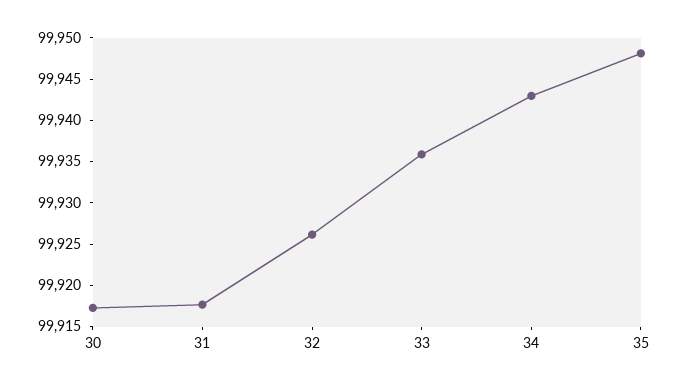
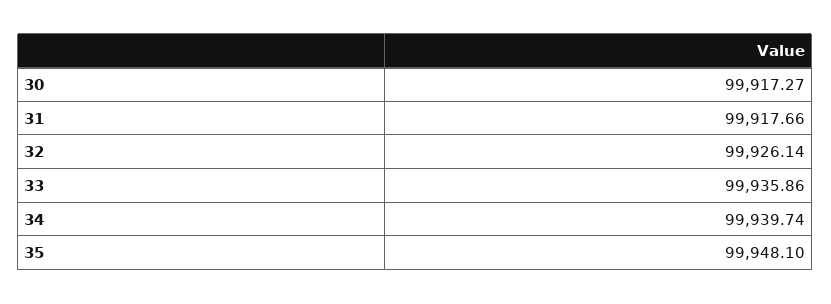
  {
    "30": 99917.27,
    "31": 99917.66,
    "32": 99926.14,
    "33": 99935.86,
-   "34": 99943,
+   "34": 99939.74,
    "35": 99948.1
  }

